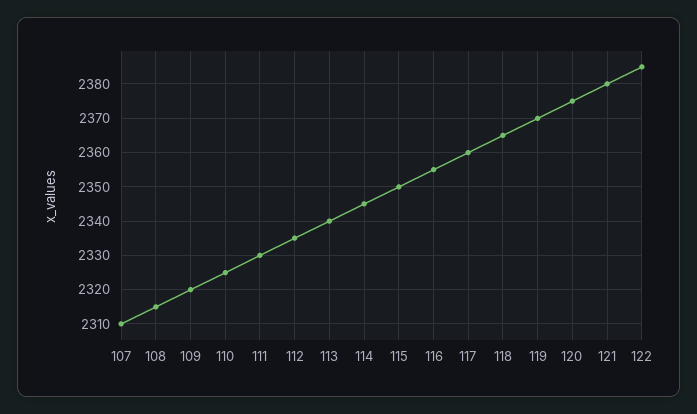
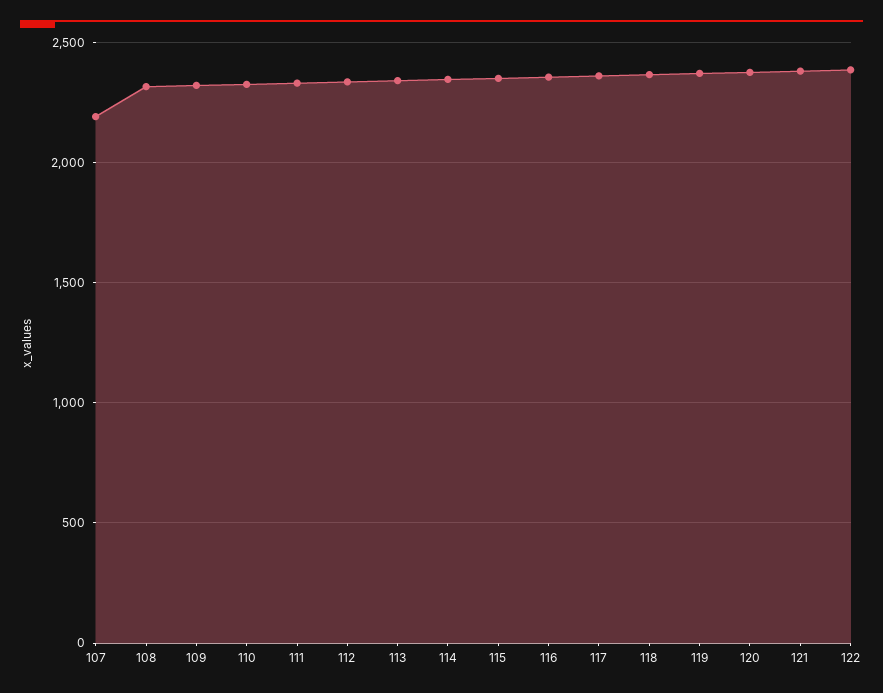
  {
-   "107": 2310,
+   "107": 2200,
    "108": 2315,
    "109": 2320,
    "110": 2325,
    "111": 2330,
    "112": 2335,
    "113": 2340,
    "114": 2345,
    "115": 2350,
    "116": 2355,
    "117": 2360,
    "118": 2365,
    "119": 2370,
    "120": 2375,
    "121": 2380,
    "122": 2385
  }

